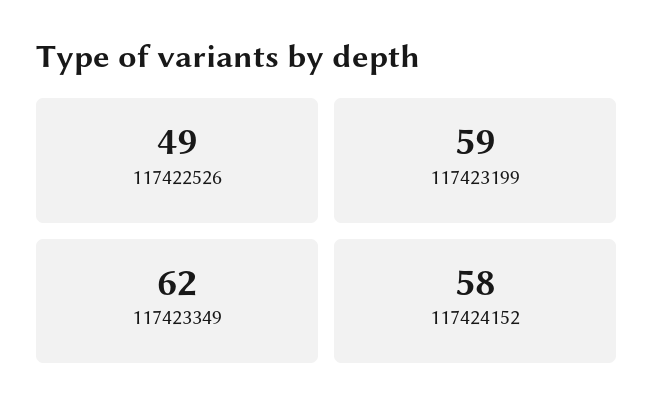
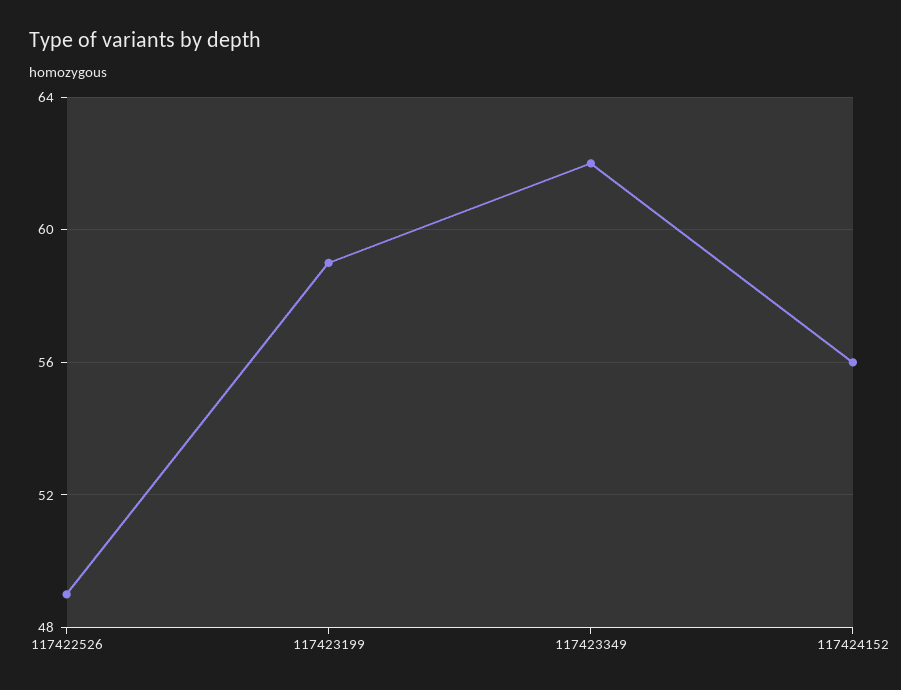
  {
    "117422526": 49,
    "117423199": 59,
    "117423349": 62,
-   "117424152": 58
+   "117424152": 56
  }

